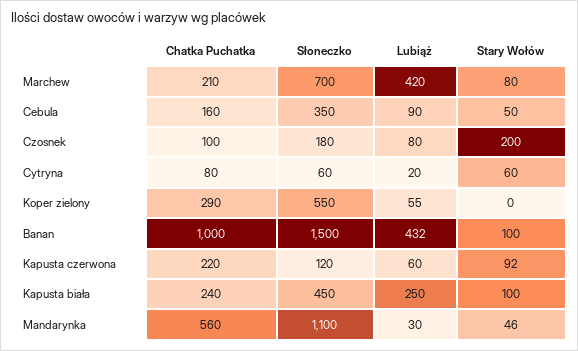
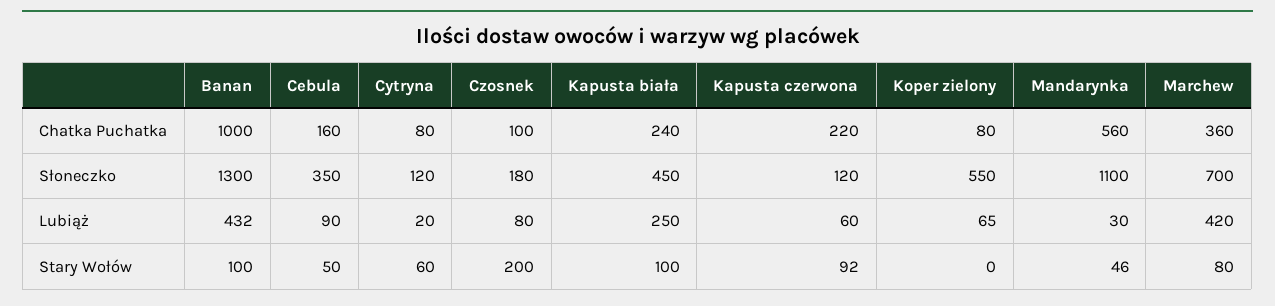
  {
    "Chatka Puchatka": {
-     "Marchew": 210,
+     "Marchew": 360,
      "Cebula": 160,
      "Czosnek": 100,
      "Cytryna": 80,
-     "Koper zielony": 290,
+     "Koper zielony": 80,
      "Banan": 1000,
      "Kapusta czerwona": 220,
      "Kapusta biała": 240,
      "Mandarynka": 560
    },
    "Słoneczko": {
      "Marchew": 700,
      "Cebula": 350,
      "Czosnek": 180,
-     "Cytryna": 60,
+     "Cytryna": 120,
      "Koper zielony": 550,
-     "Banan": 1500,
+     "Banan": 1300,
      "Kapusta czerwona": 120,
      "Kapusta biała": 450,
      "Mandarynka": 1100
    },
    "Lubiąż": {
      "Marchew": 420,
      "Cebula": 90,
      "Czosnek": 80,
      "Cytryna": 20,
-     "Koper zielony": 55,
+     "Koper zielony": 65,
      "Banan": 432,
      "Kapusta czerwona": 60,
      "Kapusta biała": 250,
      "Mandarynka": 30
    },
    "Stary Wołów": {
      "Marchew": 80,
      "Cebula": 50,
      "Czosnek": 200,
      "Cytryna": 60,
      "Koper zielony": 0,
      "Banan": 100,
      "Kapusta czerwona": 92,
      "Kapusta biała": 100,
      "Mandarynka": 46
    }
  }

